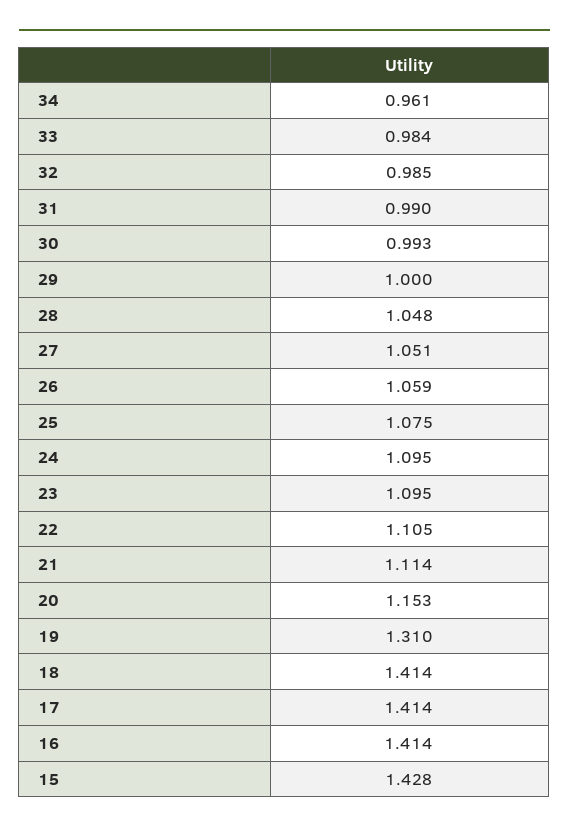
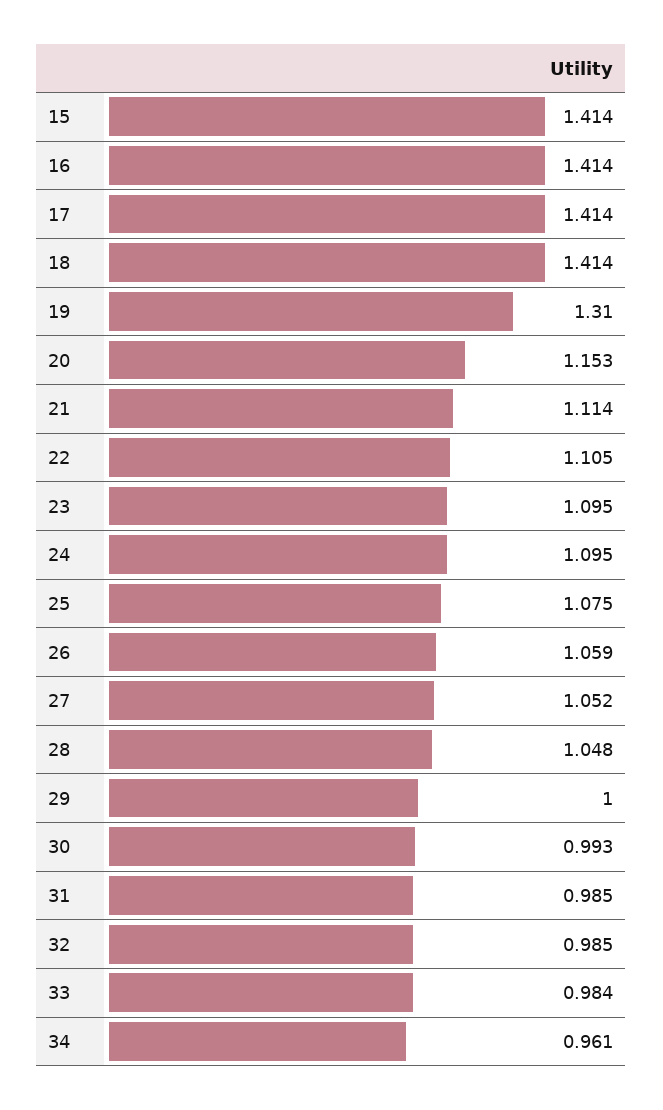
  {
    "34": 0.961,
    "33": 0.984,
    "32": 0.985,
-   "31": 0.99,
+   "31": 0.985,
    "30": 0.993,
    "29": 1,
    "28": 1.048,
-   "27": 1.051,
+   "27": 1.052,
    "26": 1.059,
    "25": 1.075,
    "24": 1.095,
    "23": 1.095,
    "22": 1.105,
    "21": 1.114,
    "20": 1.153,
    "19": 1.31,
    "18": 1.414,
    "17": 1.414,
    "16": 1.414,
-   "15": 1.428
+   "15": 1.414
  }

